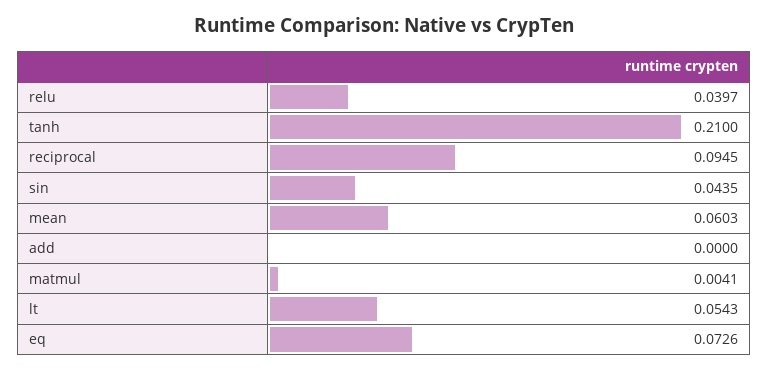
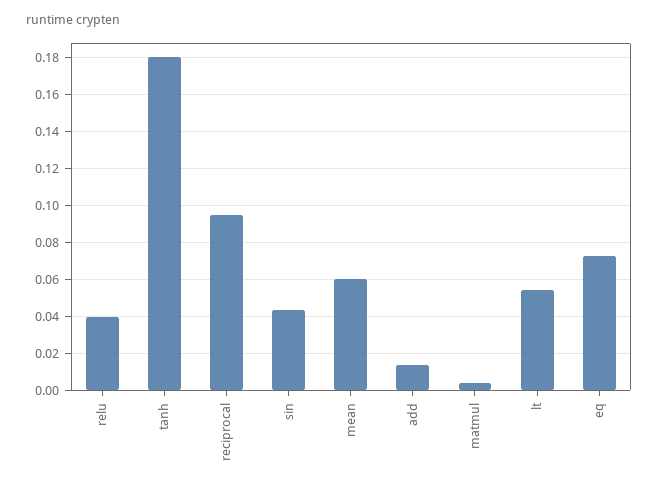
  {
    "relu": 0.0397,
-   "tanh": 0.21,
+   "tanh": 0.18,
    "reciprocal": 0.0945,
    "sin": 0.0435,
    "mean": 0.0603,
-   "add": 0,
+   "add": 0.015,
    "matmul": 0.0041,
    "lt": 0.0543,
    "eq": 0.0726
  }

